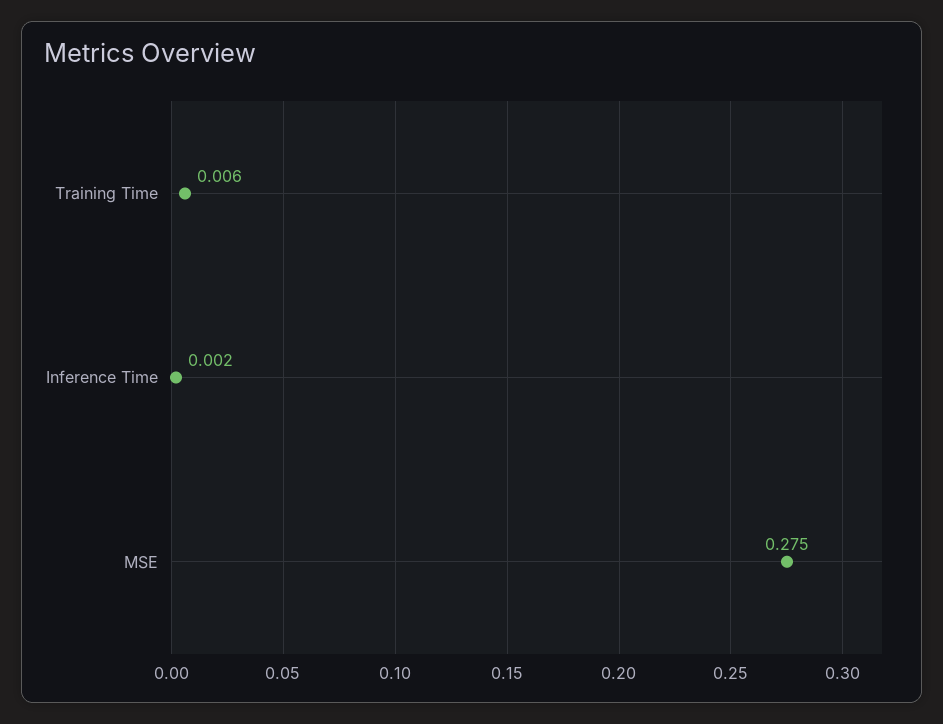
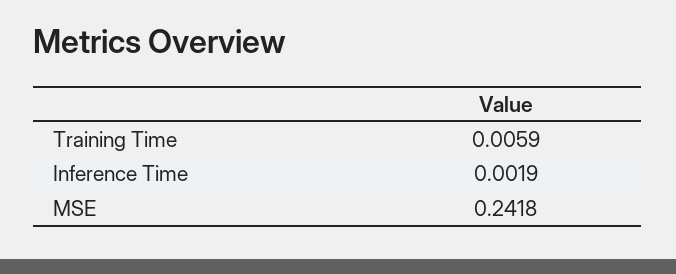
  {
    "Training Time": 0.0059,
    "Inference Time": 0.0019,
-   "MSE": 0.275
+   "MSE": 0.2418
  }

